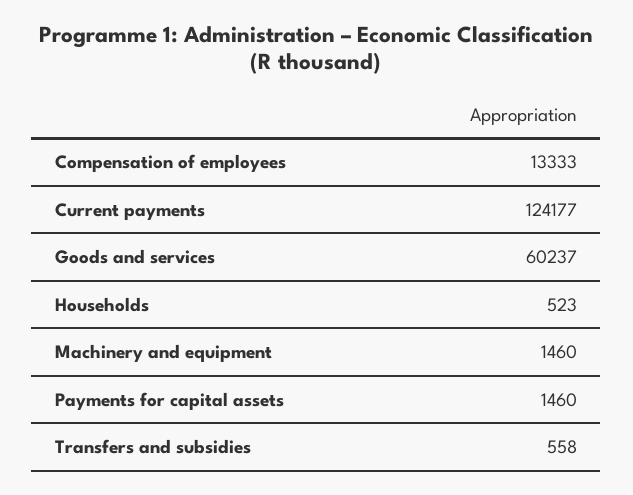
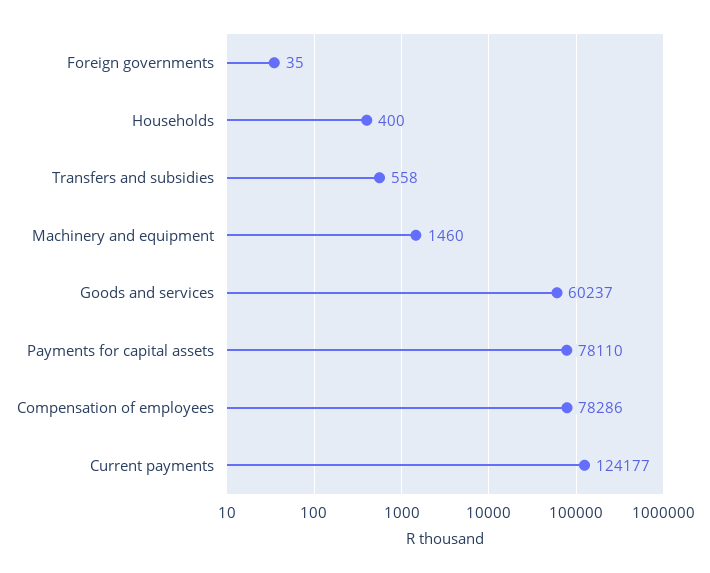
  {
-   "Compensation of employees": 13333,
+   "Compensation of employees": 78286,
    "Current payments": 124177,
    "Goods and services": 60237,
-   "Households": 523,
+   "Households": 400,
    "Machinery and equipment": 1460,
-   "Payments for capital assets": 1460,
+   "Payments for capital assets": 78110,
-   "Transfers and subsidies": 558
+   "Transfers and subsidies": 558,
+   "Foreign governments": 35
  }

